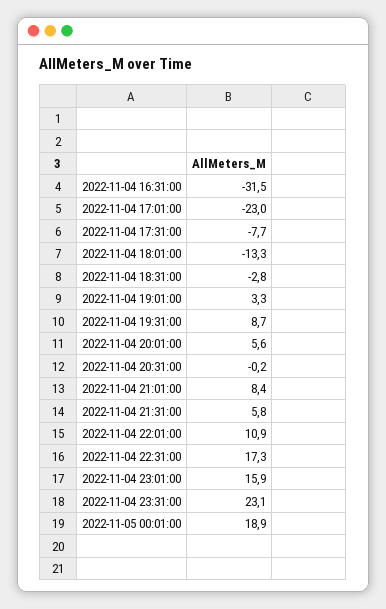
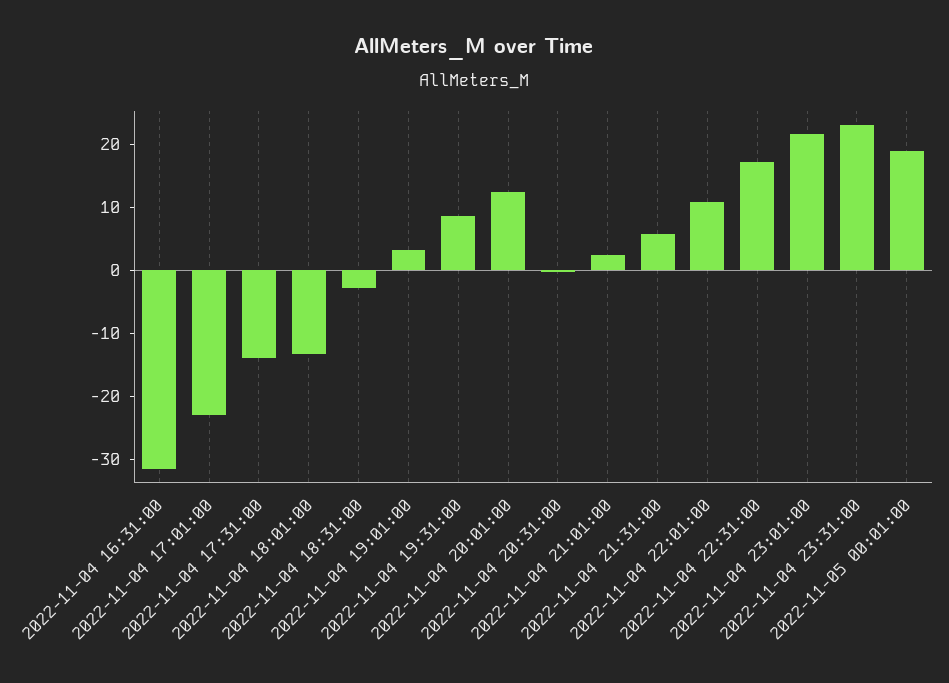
  {
    "2022-11-04 16:31:00": -31.5,
    "2022-11-04 17:01:00": -23,
-   "2022-11-04 17:31:00": -7.7,
+   "2022-11-04 17:31:00": -14,
    "2022-11-04 18:01:00": -13.3,
    "2022-11-04 18:31:00": -2.8,
    "2022-11-04 19:01:00": 3.3,
    "2022-11-04 19:31:00": 8.7,
-   "2022-11-04 20:01:00": 5.6,
+   "2022-11-04 20:01:00": 12,
    "2022-11-04 20:31:00": -0.2,
-   "2022-11-04 21:01:00": 8.4,
+   "2022-11-04 21:01:00": 2,
    "2022-11-04 21:31:00": 5.8,
    "2022-11-04 22:01:00": 10.9,
    "2022-11-04 22:31:00": 17.3,
-   "2022-11-04 23:01:00": 15.9,
+   "2022-11-04 23:01:00": 22,
    "2022-11-04 23:31:00": 23.1,
    "2022-11-05 00:01:00": 18.9
  }

